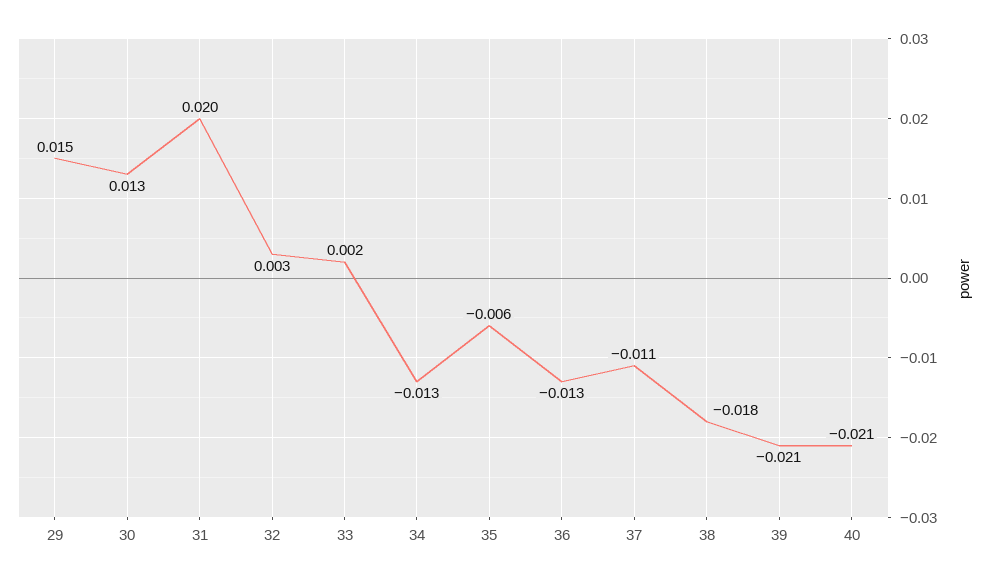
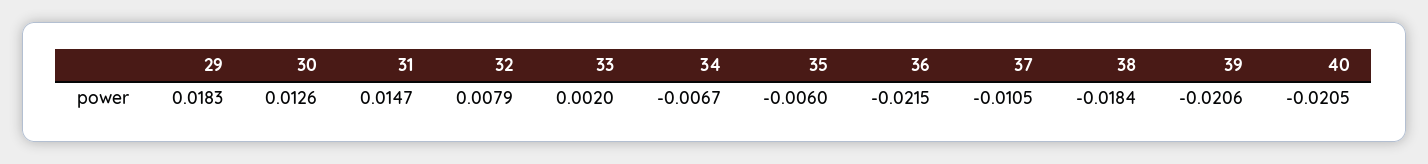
  {
-   "29": 0.015,
+   "29": 0.0183,
    "30": 0.0126,
-   "31": 0.02,
+   "31": 0.0147,
-   "32": 0.003,
+   "32": 0.0079,
    "33": 0.002,
-   "34": -0.013,
+   "34": -0.0067,
    "35": -0.006,
-   "36": -0.013,
+   "36": -0.0215,
    "37": -0.0105,
    "38": -0.0184,
    "39": -0.0206,
    "40": -0.0205
  }

